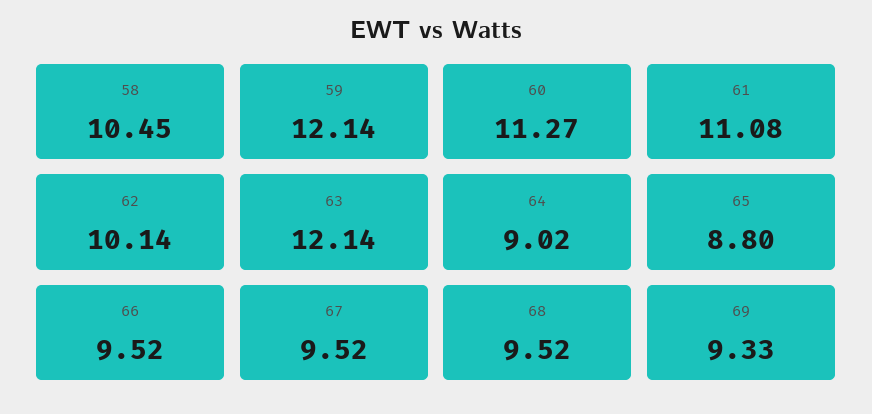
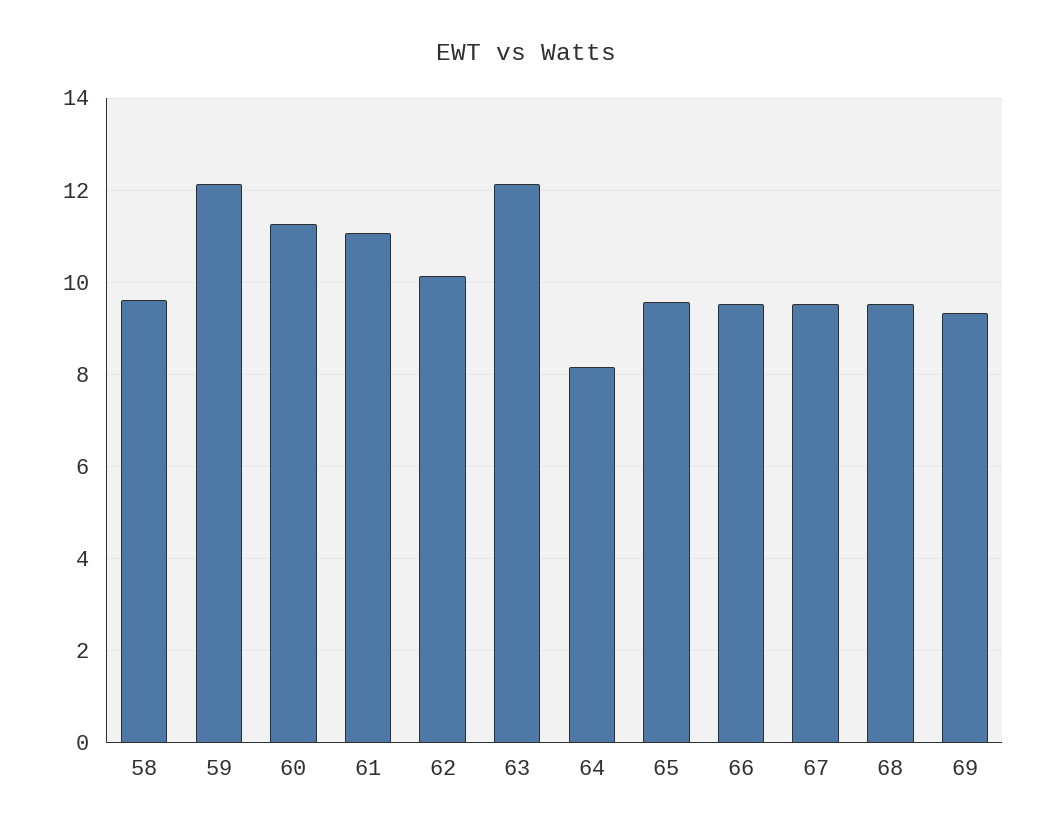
  {
-   "58": 10.45,
+   "58": 9.6,
    "59": 12.14,
    "60": 11.27,
    "61": 11.08,
    "62": 10.14,
    "63": 12.14,
-   "64": 9.02,
+   "64": 8.2,
-   "65": 8.8,
+   "65": 9.6,
    "66": 9.52,
    "67": 9.52,
    "68": 9.52,
    "69": 9.33
  }

